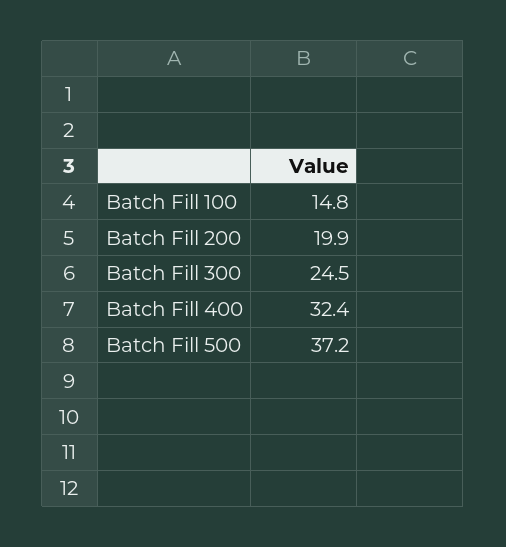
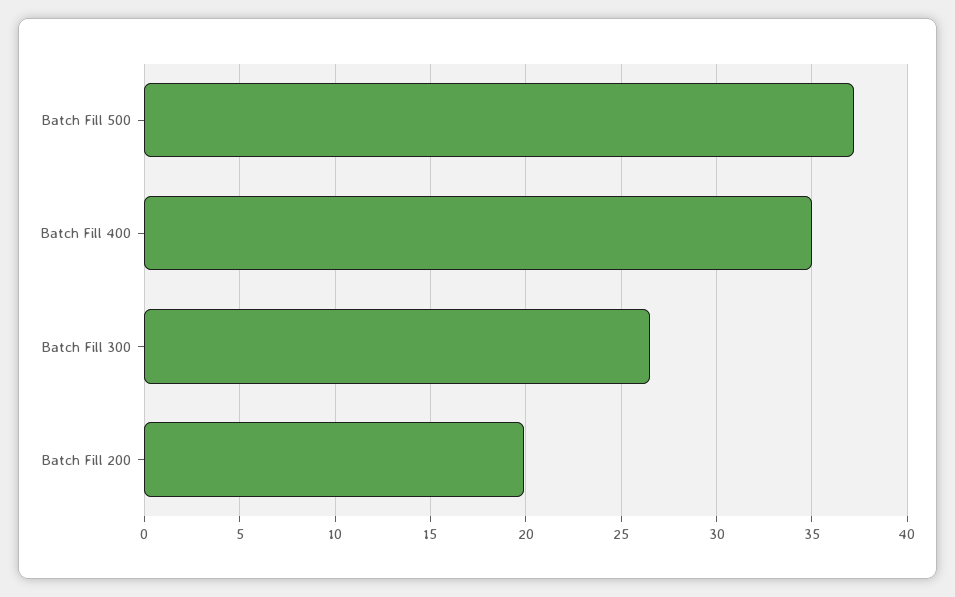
  {
-   "Batch Fill 100": 14.8,
    "Batch Fill 200": 19.9,
-   "Batch Fill 300": 24.5,
+   "Batch Fill 300": 26.5,
-   "Batch Fill 400": 32.4,
+   "Batch Fill 400": 35,
    "Batch Fill 500": 37.2
  }

